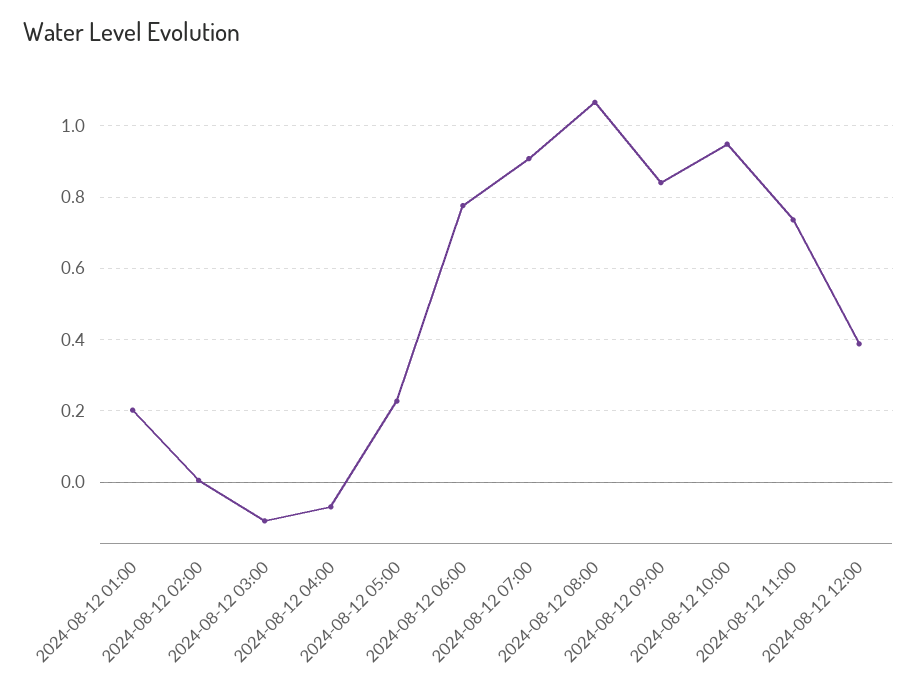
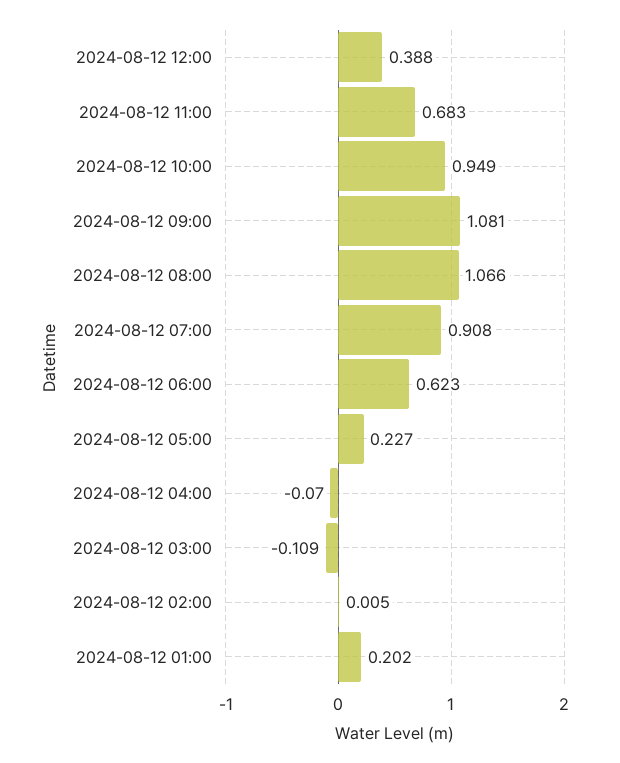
  {
    "2024-08-12 01:00": 0.202,
    "2024-08-12 02:00": 0.005,
    "2024-08-12 03:00": -0.109,
    "2024-08-12 04:00": -0.07,
    "2024-08-12 05:00": 0.227,
-   "2024-08-12 06:00": 0.78,
+   "2024-08-12 06:00": 0.623,
    "2024-08-12 07:00": 0.908,
    "2024-08-12 08:00": 1.066,
-   "2024-08-12 09:00": 0.84,
+   "2024-08-12 09:00": 1.081,
    "2024-08-12 10:00": 0.949,
-   "2024-08-12 11:00": 0.74,
+   "2024-08-12 11:00": 0.683,
    "2024-08-12 12:00": 0.388
  }

